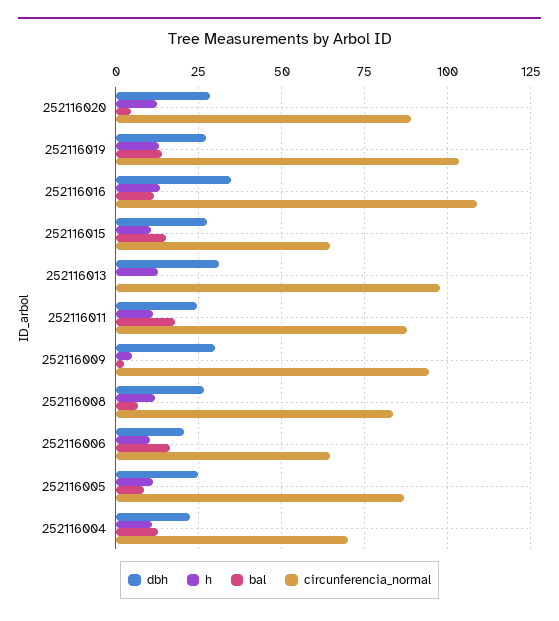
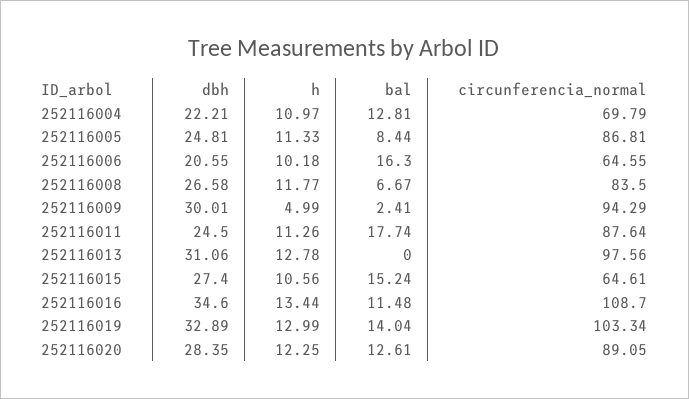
  {
    "dbh": {
      "252116020": 28.35,
-     "252116019": 27.5,
+     "252116019": 32.89,
      "252116016": 34.6,
      "252116015": 27.4,
      "252116013": 31.06,
      "252116011": 24.5,
      "252116009": 30.01,
      "252116008": 26.58,
      "252116006": 20.55,
      "252116005": 24.81,
      "252116004": 22.21
    },
    "h": {
      "252116020": 12.25,
      "252116019": 12.99,
      "252116016": 13.44,
      "252116015": 10.56,
      "252116013": 12.78,
      "252116011": 11.26,
      "252116009": 4.99,
      "252116008": 11.77,
      "252116006": 10.18,
      "252116005": 11.33,
      "252116004": 10.97
    },
    "bal": {
-     "252116020": 5,
+     "252116020": 12.61,
      "252116019": 14.04,
      "252116016": 11.48,
      "252116015": 15.24,
      "252116013": 0,
      "252116011": 17.74,
      "252116009": 2.41,
      "252116008": 6.67,
      "252116006": 16.3,
      "252116005": 8.44,
      "252116004": 12.81
    },
    "circunferencia_normal": {
      "252116020": 89.05,
      "252116019": 103.34,
      "252116016": 108.7,
      "252116015": 64.61,
      "252116013": 97.56,
      "252116011": 87.64,
      "252116009": 94.29,
      "252116008": 83.5,
      "252116006": 64.55,
      "252116005": 86.81,
      "252116004": 69.79
    }
  }

